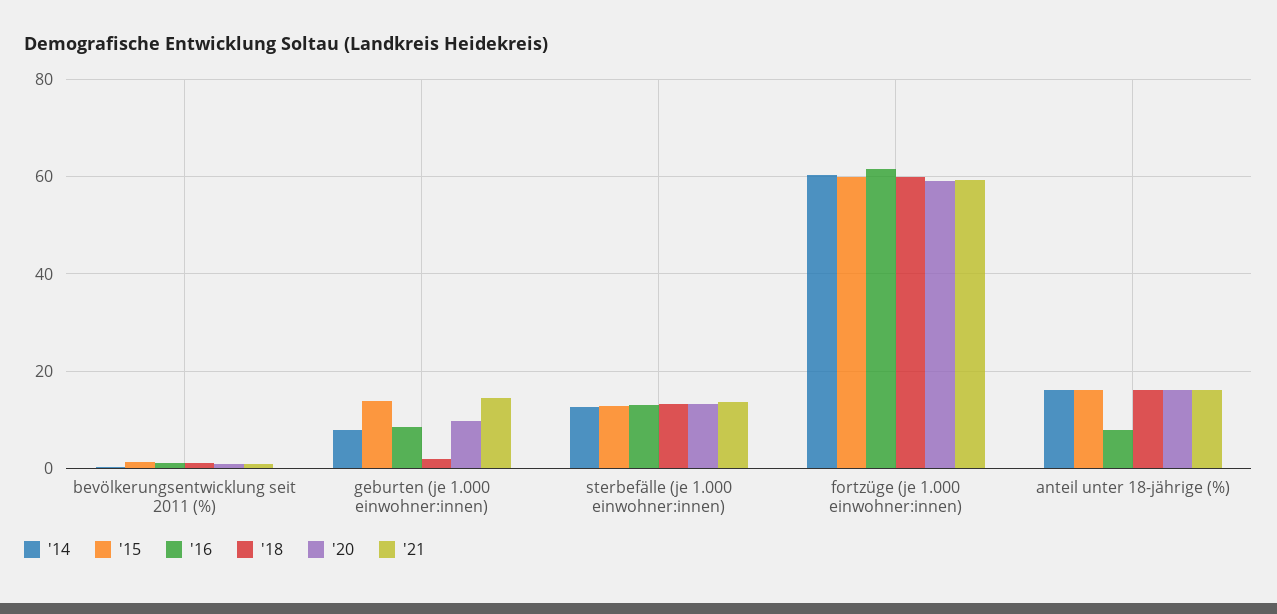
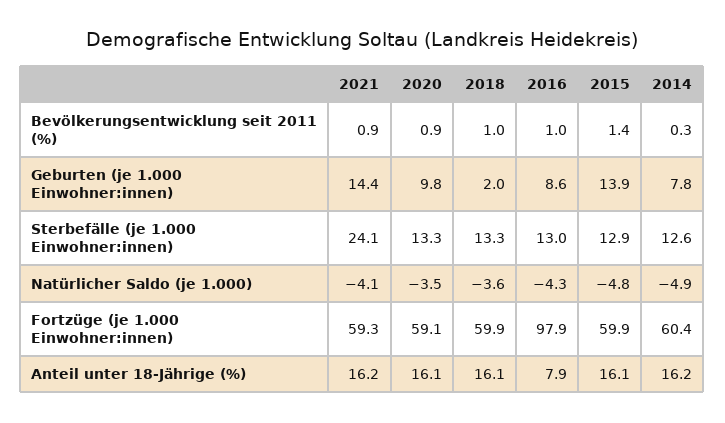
  {
    "'14": {
      "bevölkerungsentwicklung seit 2011 (%)": 0.3,
      "geburten (je 1.000 einwohner:innen)": 7.8,
      "sterbefälle (je 1.000 einwohner:innen)": 12.6,
      "fortzüge (je 1.000 einwohner:innen)": 60.4,
-     "anteil unter 18-jährige (%)": 16.2
+     "anteil unter 18-jährige (%)": 16.2,
+     "Natürlicher Saldo (je 1.000)": -4.9
    },
    "'15": {
      "bevölkerungsentwicklung seit 2011 (%)": 1.4,
      "geburten (je 1.000 einwohner:innen)": 13.9,
      "sterbefälle (je 1.000 einwohner:innen)": 12.9,
      "fortzüge (je 1.000 einwohner:innen)": 59.9,
-     "anteil unter 18-jährige (%)": 16.1
+     "anteil unter 18-jährige (%)": 16.1,
+     "Natürlicher Saldo (je 1.000)": -4.8
    },
    "'16": {
      "bevölkerungsentwicklung seit 2011 (%)": 1,
      "geburten (je 1.000 einwohner:innen)": 8.6,
      "sterbefälle (je 1.000 einwohner:innen)": 13,
-     "fortzüge (je 1.000 einwohner:innen)": 62,
+     "fortzüge (je 1.000 einwohner:innen)": 97.9,
-     "anteil unter 18-jährige (%)": 7.9
+     "anteil unter 18-jährige (%)": 7.9,
+     "Natürlicher Saldo (je 1.000)": -4.3
    },
    "'18": {
      "bevölkerungsentwicklung seit 2011 (%)": 1,
      "geburten (je 1.000 einwohner:innen)": 2,
      "sterbefälle (je 1.000 einwohner:innen)": 13.3,
      "fortzüge (je 1.000 einwohner:innen)": 59.9,
-     "anteil unter 18-jährige (%)": 16.1
+     "anteil unter 18-jährige (%)": 16.1,
+     "Natürlicher Saldo (je 1.000)": -3.6
    },
    "'20": {
      "bevölkerungsentwicklung seit 2011 (%)": 0.9,
      "geburten (je 1.000 einwohner:innen)": 9.8,
      "sterbefälle (je 1.000 einwohner:innen)": 13.3,
      "fortzüge (je 1.000 einwohner:innen)": 59.1,
-     "anteil unter 18-jährige (%)": 16.1
+     "anteil unter 18-jährige (%)": 16.1,
+     "Natürlicher Saldo (je 1.000)": -3.5
    },
    "'21": {
      "bevölkerungsentwicklung seit 2011 (%)": 0.9,
      "geburten (je 1.000 einwohner:innen)": 14.4,
-     "sterbefälle (je 1.000 einwohner:innen)": 14,
+     "sterbefälle (je 1.000 einwohner:innen)": 24.1,
      "fortzüge (je 1.000 einwohner:innen)": 59.3,
-     "anteil unter 18-jährige (%)": 16.2
+     "anteil unter 18-jährige (%)": 16.2,
+     "Natürlicher Saldo (je 1.000)": -4.1
    }
  }

